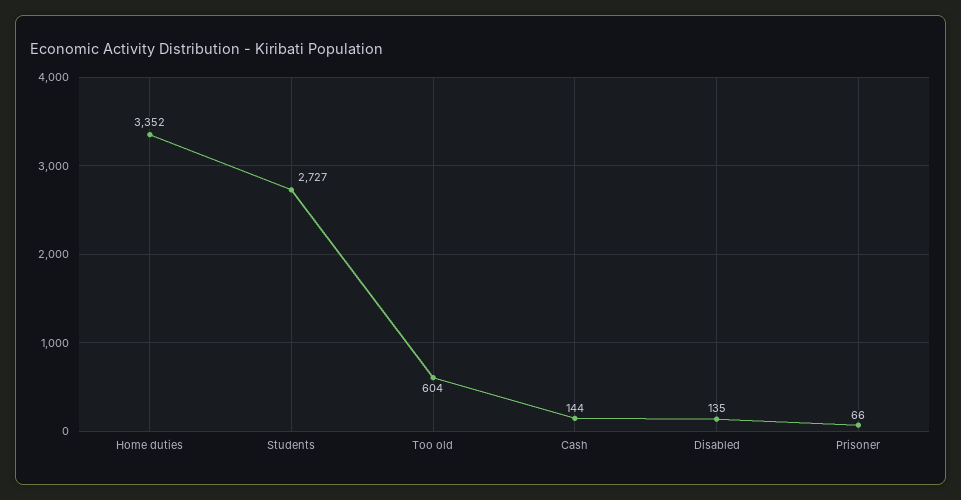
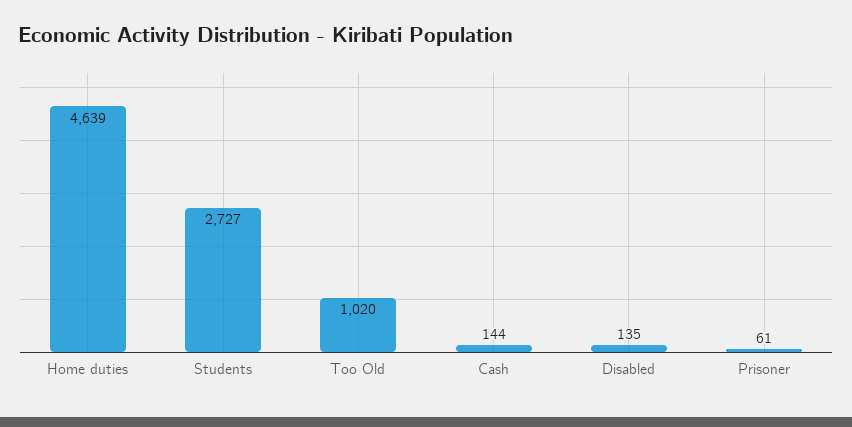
  {
-   "Home duties": 3352,
+   "Home duties": 4639,
    "Students": 2727,
-   "Too old": 604,
+   "Too old": 1020,
    "Cash": 144,
    "Disabled": 135,
-   "Prisoner": 66
+   "Prisoner": 61
  }

